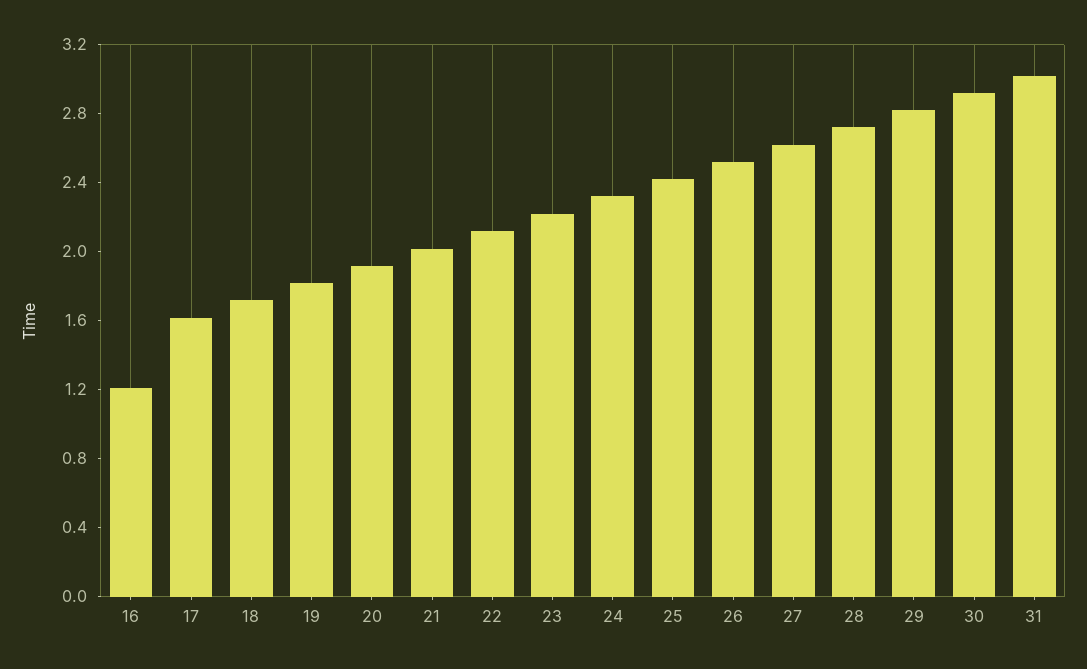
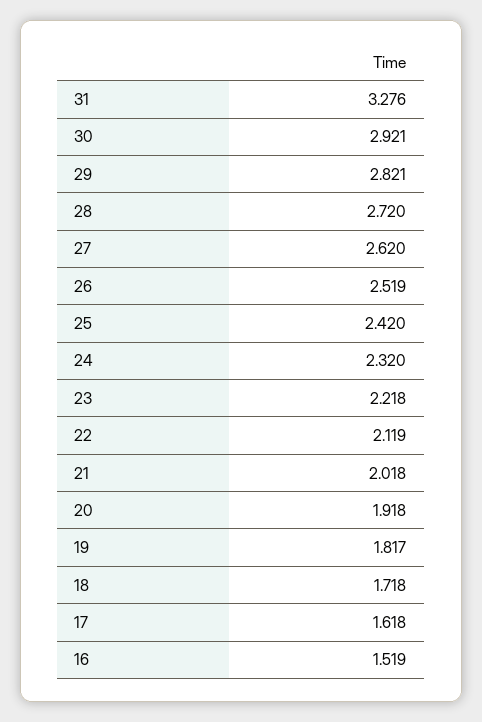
  {
-   "16": 1.2,
+   "16": 1.519,
    "17": 1.618,
    "18": 1.718,
    "19": 1.817,
    "20": 1.918,
    "21": 2.018,
    "22": 2.119,
    "23": 2.218,
    "24": 2.32,
    "25": 2.42,
    "26": 2.519,
    "27": 2.62,
    "28": 2.72,
    "29": 2.821,
    "30": 2.921,
-   "31": 3
+   "31": 3.276
  }

